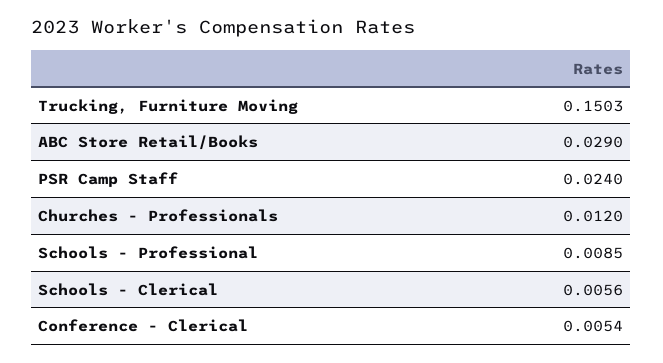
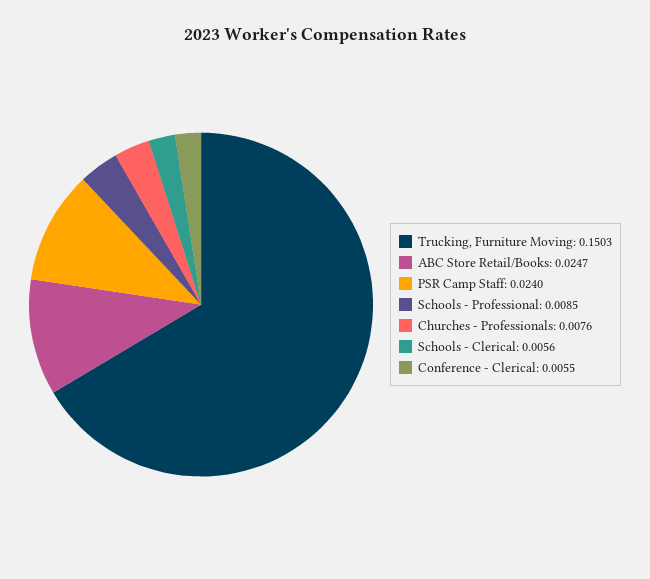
  {
    "Trucking, Furniture Moving": 0.1503,
-   "ABC Store Retail/Books": 0.029,
+   "ABC Store Retail/Books": 0.0247,
    "PSR Camp Staff": 0.024,
-   "Churches - Professionals": 0.012,
+   "Churches - Professionals": 0.0076,
    "Schools - Professional": 0.0085,
    "Schools - Clerical": 0.0056,
-   "Conference - Clerical": 0.0054
+   "Conference - Clerical": 0.0055
  }

